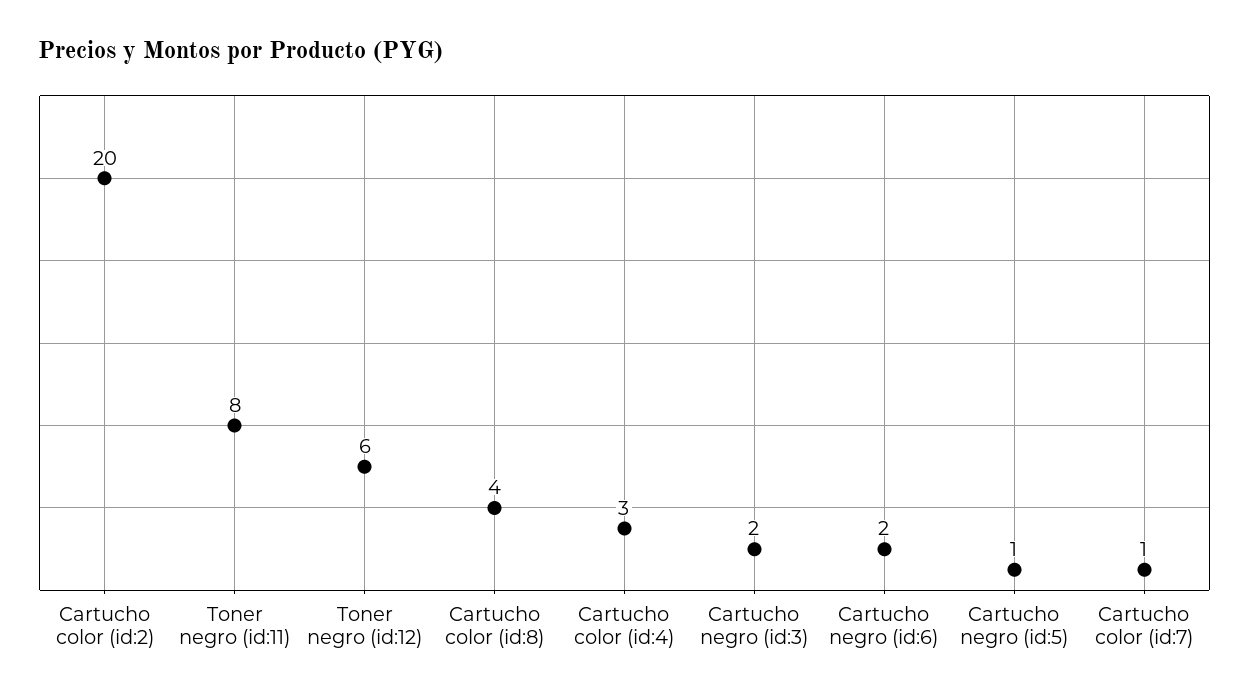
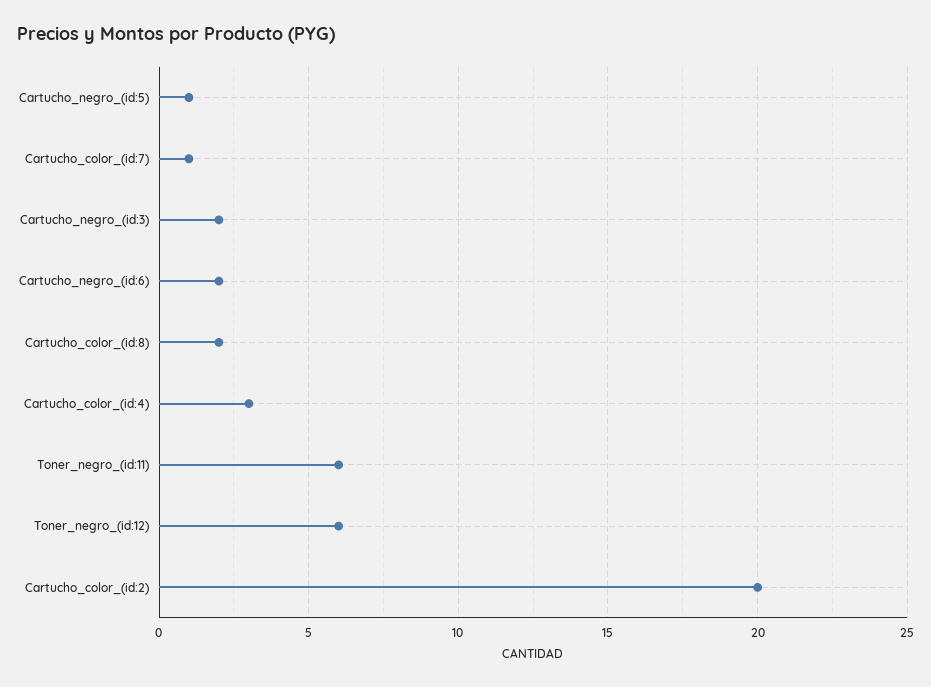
  {
    "Cartucho color (id:2)": 20,
-   "Toner negro (id:11)": 8,
+   "Toner negro (id:11)": 6,
    "Toner negro (id:12)": 6,
-   "Cartucho color (id:8)": 4,
+   "Cartucho color (id:8)": 2,
    "Cartucho color (id:4)": 3,
    "Cartucho negro (id:3)": 2,
    "Cartucho negro (id:6)": 2,
    "Cartucho negro (id:5)": 1,
    "Cartucho color (id:7)": 1
  }

